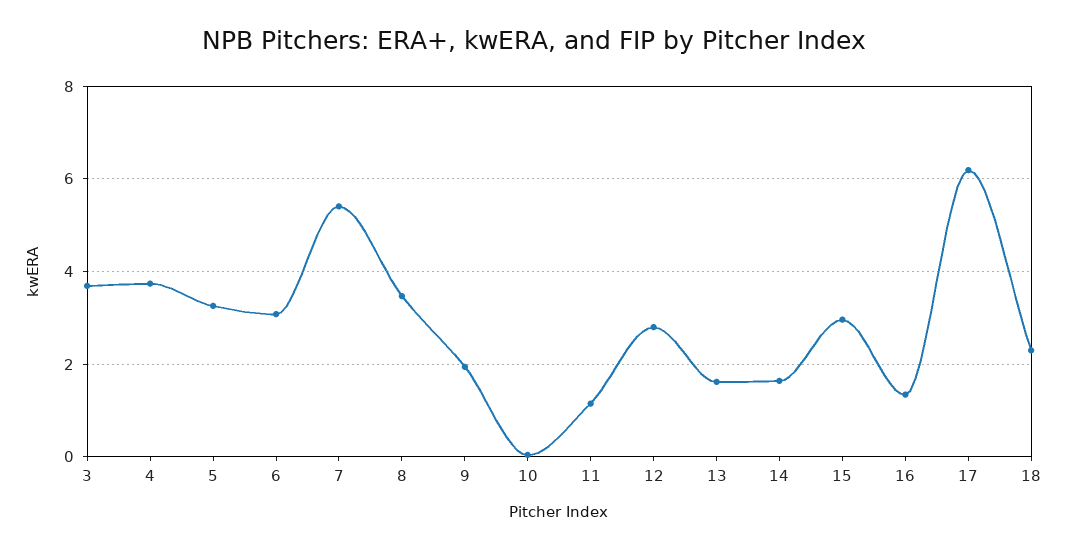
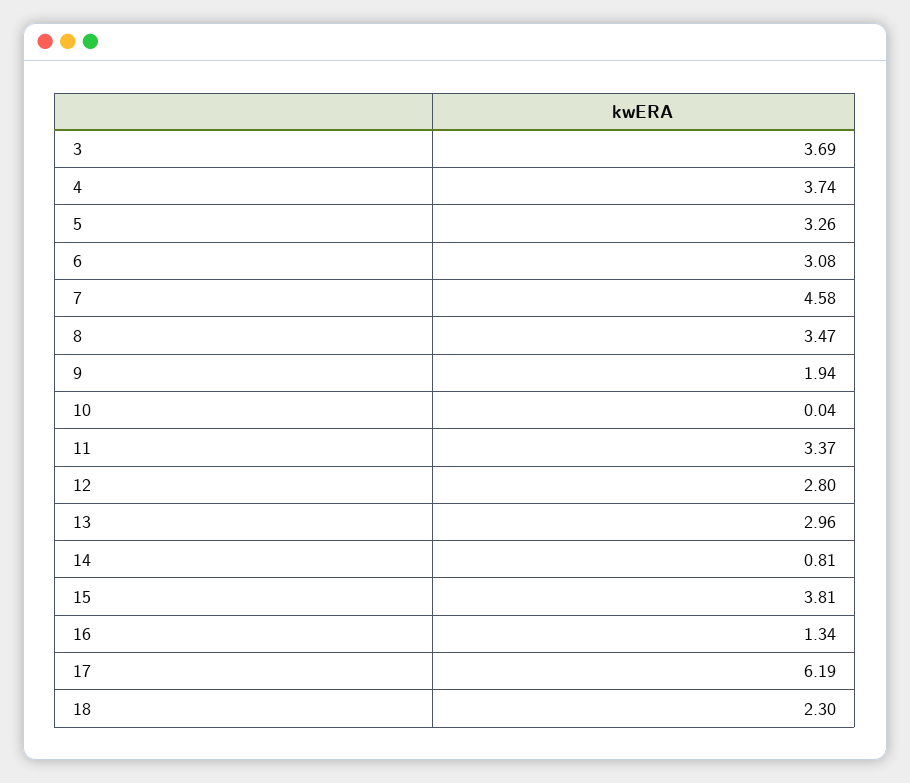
  {
    "3": 3.69,
    "4": 3.74,
    "5": 3.26,
    "6": 3.08,
-   "7": 5.4,
+   "7": 4.58,
    "8": 3.47,
    "9": 1.94,
    "10": 0.04,
-   "11": 1.2,
+   "11": 3.37,
    "12": 2.8,
-   "13": 1.6,
+   "13": 2.96,
-   "14": 1.6,
+   "14": 0.81,
-   "15": 3,
+   "15": 3.81,
    "16": 1.34,
    "17": 6.19,
    "18": 2.3
  }

